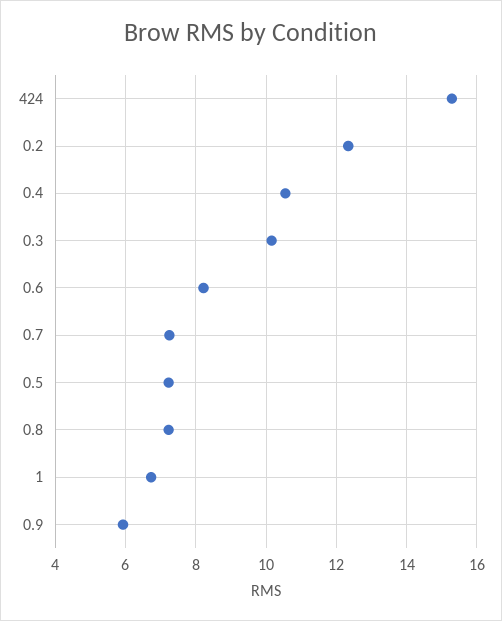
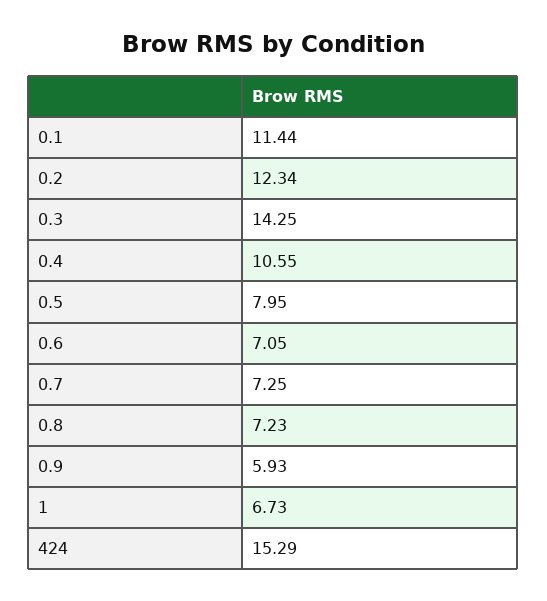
  {
    "424": 15.29,
    "0.2": 12.34,
    "0.4": 10.55,
-   "0.3": 10.2,
+   "0.3": 14.25,
-   "0.6": 8.2,
+   "0.6": 7.05,
    "0.7": 7.25,
-   "0.5": 7.2,
+   "0.5": 7.95,
    "0.8": 7.23,
    "1": 6.73,
-   "0.9": 5.93
+   "0.9": 5.93,
+   "0.1": 11.44
  }

